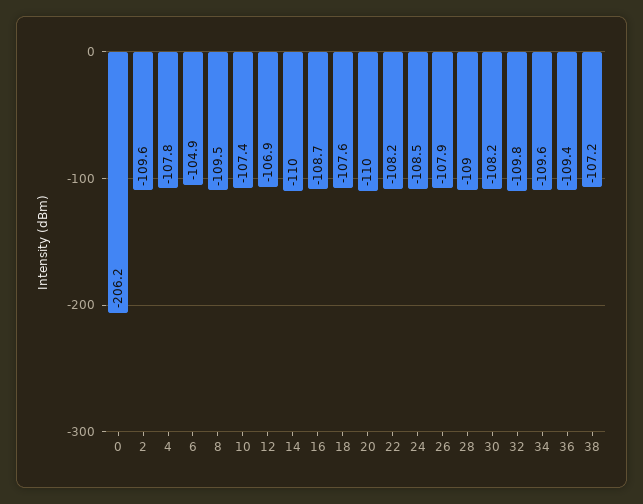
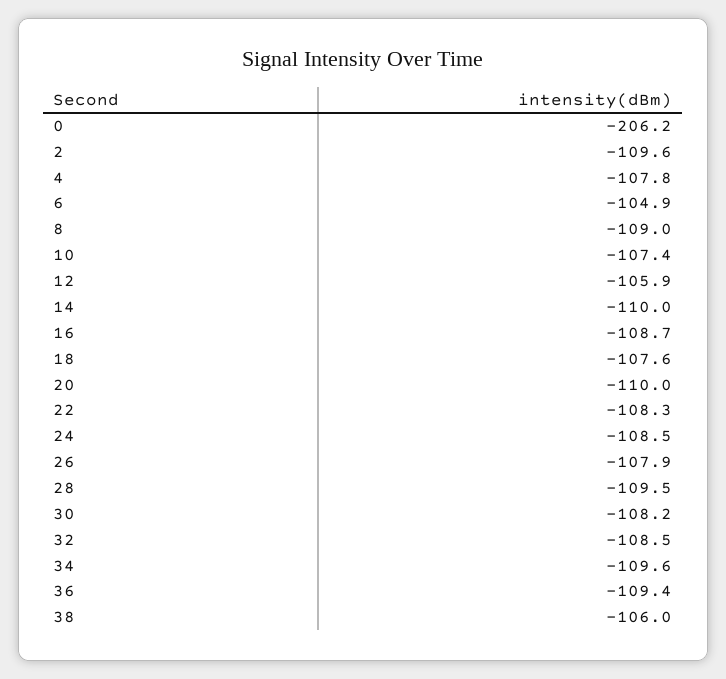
  {
    "0": -206.2,
    "2": -109.6,
    "4": -107.8,
    "6": -104.9,
-   "8": -109.5,
+   "8": -109,
    "10": -107.4,
-   "12": -106.9,
+   "12": -105.9,
    "14": -110,
    "16": -108.7,
    "18": -107.6,
    "20": -110,
-   "22": -108.2,
+   "22": -108.3,
    "24": -108.5,
    "26": -107.9,
-   "28": -109,
+   "28": -109.5,
    "30": -108.2,
-   "32": -109.8,
+   "32": -108.5,
    "34": -109.6,
    "36": -109.4,
-   "38": -107.2
+   "38": -106
  }

